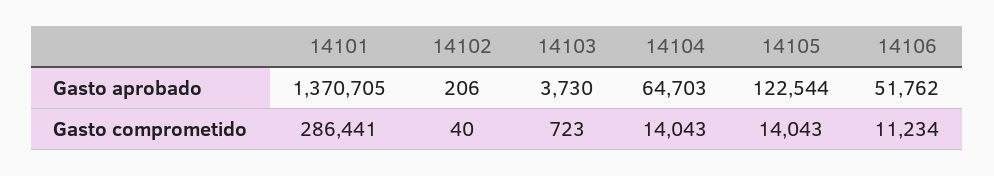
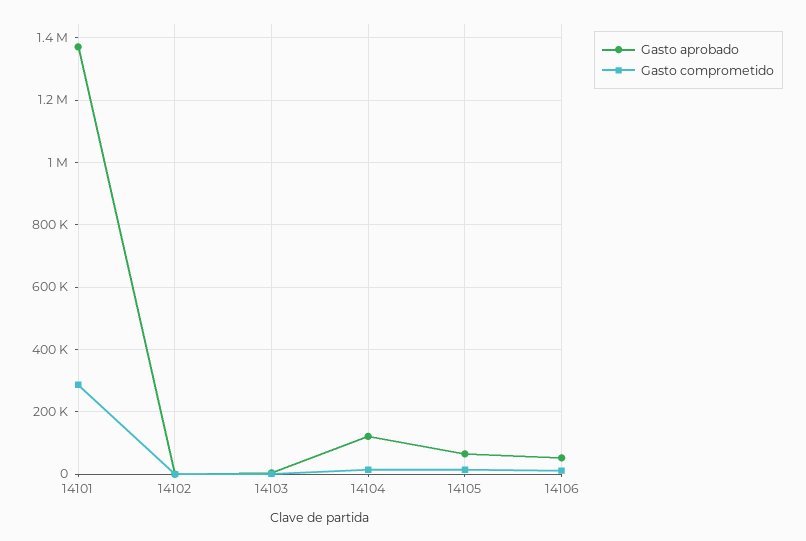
  {
    "Gasto aprobado": {
      "14101": 1370705,
      "14102": 206,
      "14103": 3730,
-     "14104": 64703,
+     "14104": 120000,
-     "14105": 122544,
+     "14105": 60000,
      "14106": 51762
    },
    "Gasto comprometido": {
      "14101": 286441,
      "14102": 40,
      "14103": 723,
      "14104": 14043,
      "14105": 14043,
      "14106": 11234
    }
  }

